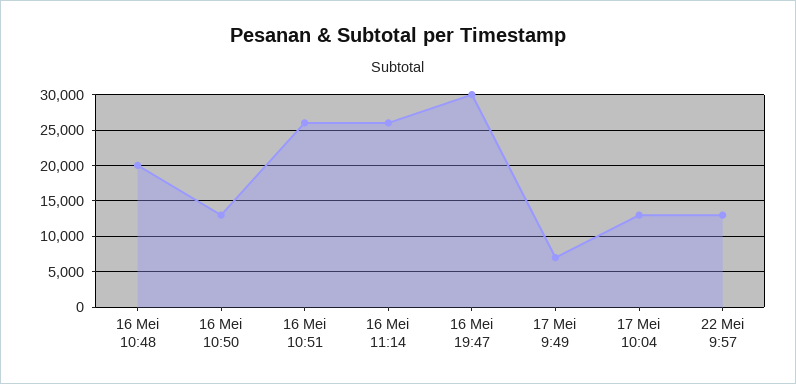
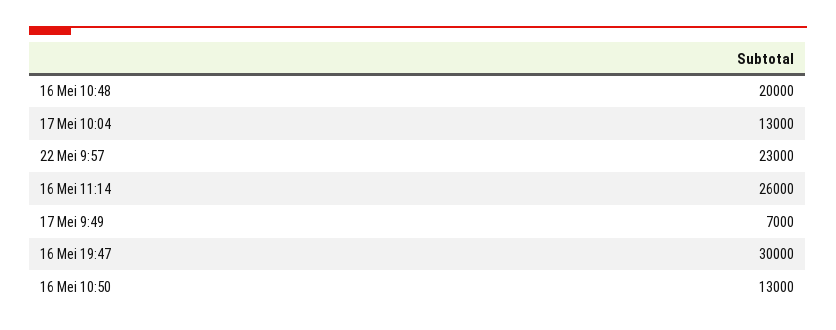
  {
    "16 Mei 10:48": 20000,
    "16 Mei 10:50": 13000,
-   "16 Mei 10:51": 26000,
    "16 Mei 11:14": 26000,
    "16 Mei 19:47": 30000,
    "17 Mei 9:49": 7000,
    "17 Mei 10:04": 13000,
-   "22 Mei 9:57": 13000
+   "22 Mei 9:57": 23000
  }

